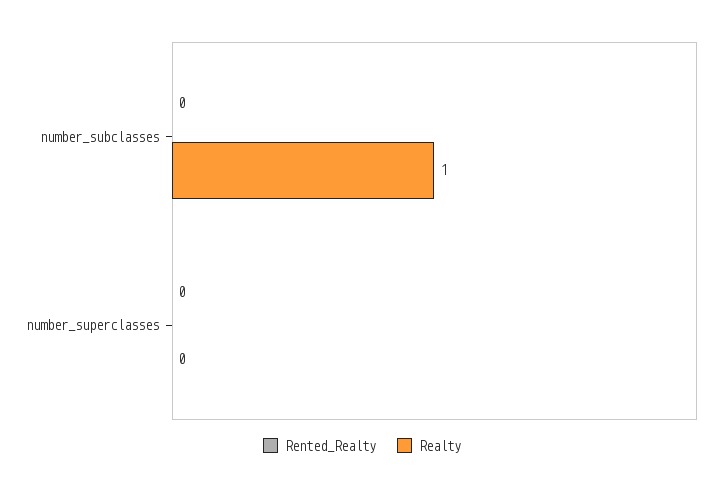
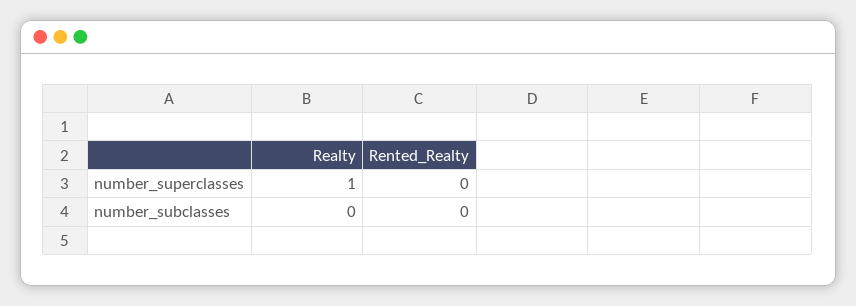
  {
    "Rented_Realty": {
      "number_subclasses": 0,
      "number_superclasses": 0
    },
    "Realty": {
-     "number_subclasses": 1,
+     "number_subclasses": 0,
-     "number_superclasses": 0
+     "number_superclasses": 1
    }
  }

